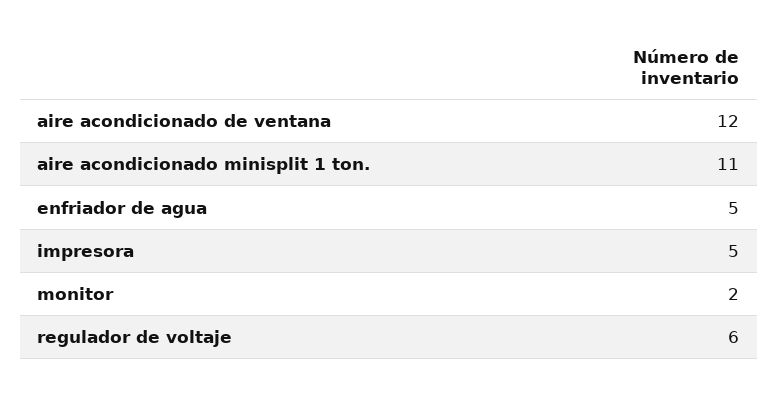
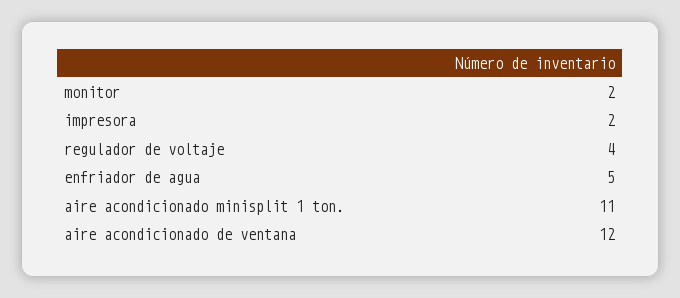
  {
    "aire acondicionado de ventana": 12,
    "aire acondicionado minisplit 1 ton.": 11,
    "enfriador de agua": 5,
-   "impresora": 5,
+   "impresora": 2,
    "monitor": 2,
-   "regulador de voltaje": 6
+   "regulador de voltaje": 4
  }

